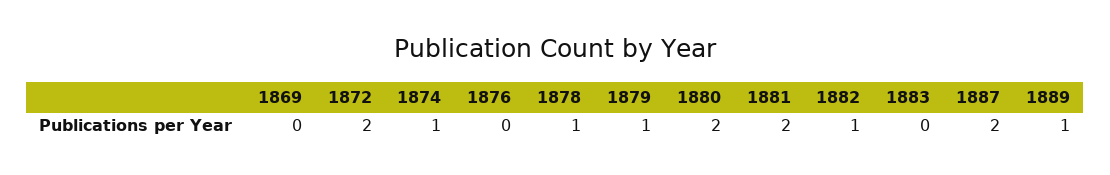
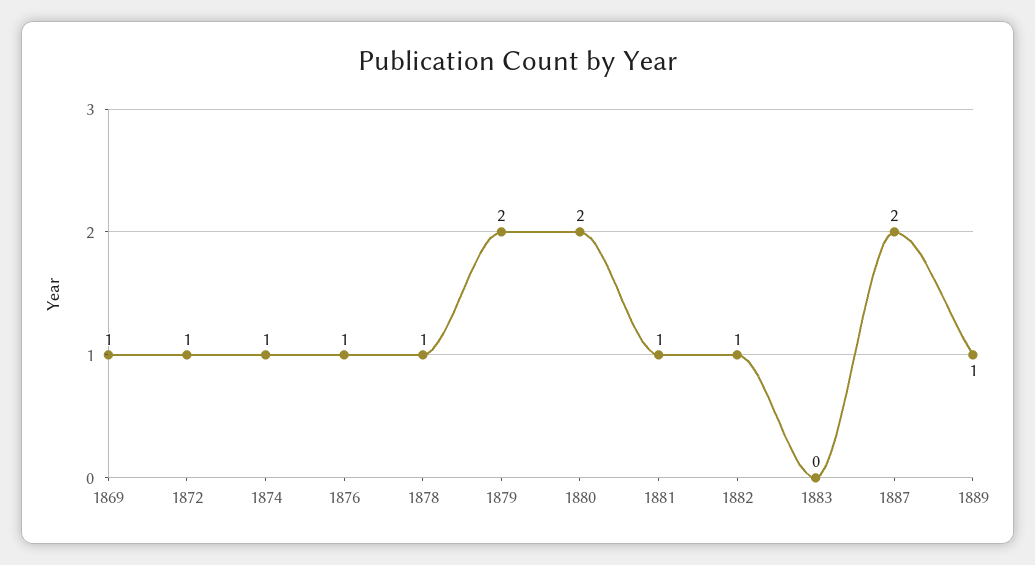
  {
-   "1869": 0,
+   "1869": 1,
-   "1872": 2,
+   "1872": 1,
    "1874": 1,
-   "1876": 0,
+   "1876": 1,
    "1878": 1,
-   "1879": 1,
+   "1879": 2,
    "1880": 2,
-   "1881": 2,
+   "1881": 1,
    "1882": 1,
    "1883": 0,
    "1887": 2,
    "1889": 1
  }

